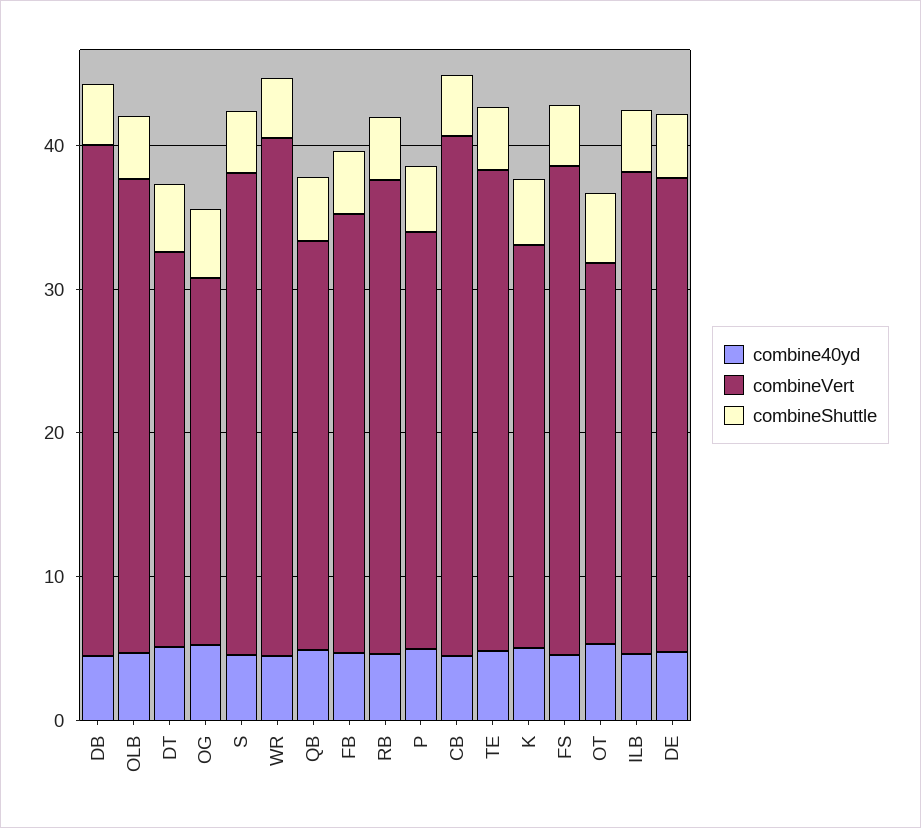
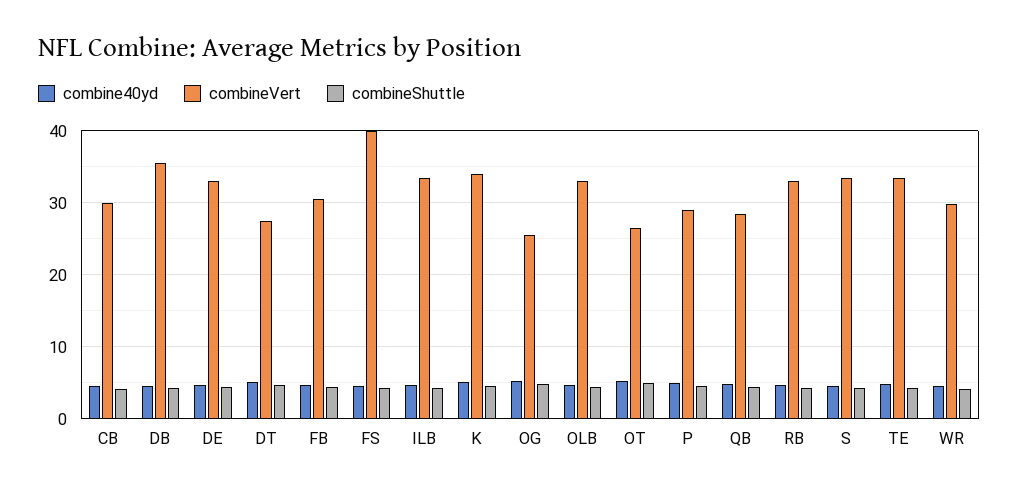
  {
    "combine40yd": {
      "DB": 5,
      "OLB": 5,
      "DT": 5,
      "OG": 5,
      "S": 5,
      "WR": 5,
      "QB": 5,
      "FB": 5,
      "RB": 5,
      "P": 5,
      "CB": 4,
      "TE": 5,
      "K": 5,
      "FS": 5,
      "OT": 5,
      "ILB": 5,
      "DE": 5
    },
    "combineVert": {
      "DB": 36,
      "OLB": 33,
      "DT": 28,
      "OG": 26,
      "S": 34,
-     "WR": 36,
+     "WR": 30,
      "QB": 29,
      "FB": 31,
      "RB": 33,
      "P": 29,
-     "CB": 36,
+     "CB": 30,
      "TE": 34,
-     "K": 28,
+     "K": 34,
-     "FS": 34,
+     "FS": 40,
      "OT": 27,
      "ILB": 34,
      "DE": 33
    },
    "combineShuttle": {
      "DB": 4,
      "OLB": 4,
      "DT": 5,
      "OG": 5,
      "S": 4,
      "WR": 4,
      "QB": 4,
      "FB": 4,
      "RB": 4,
      "P": 5,
      "CB": 4,
      "TE": 4,
      "K": 5,
      "FS": 4,
      "OT": 5,
      "ILB": 4,
      "DE": 4
    }
  }

